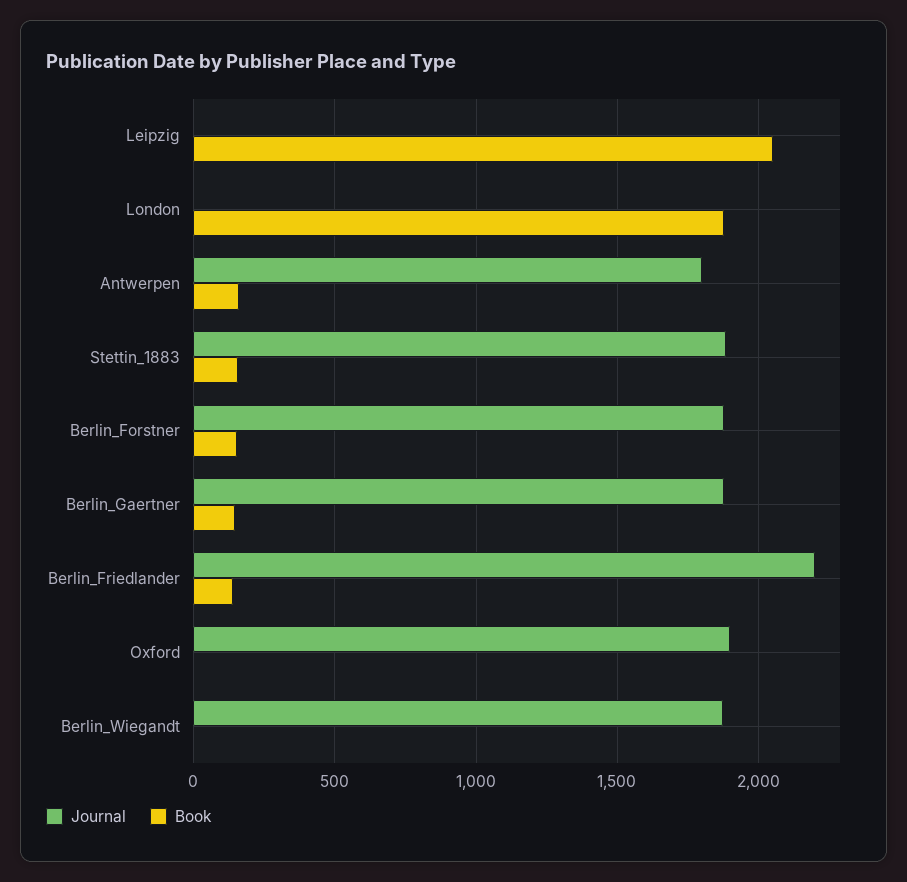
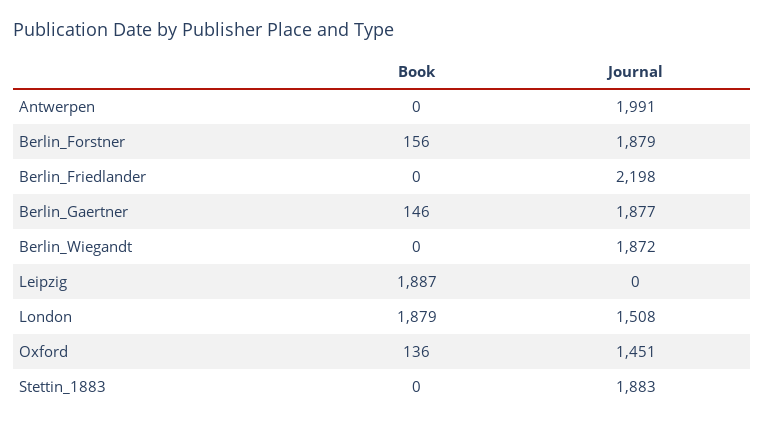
  {
    "Journal": {
      "Leipzig": 0,
-     "London": 0,
+     "London": 1508,
-     "Antwerpen": 1800,
+     "Antwerpen": 1991,
      "Stettin_1883": 1883,
      "Berlin_Forstner": 1879,
      "Berlin_Gaertner": 1877,
      "Berlin_Friedlander": 2198,
-     "Oxford": 1900,
+     "Oxford": 1451,
      "Berlin_Wiegandt": 1872
    },
    "Book": {
-     "Leipzig": 2050,
+     "Leipzig": 1887,
      "London": 1879,
-     "Antwerpen": 150,
+     "Antwerpen": 0,
-     "Stettin_1883": 150,
+     "Stettin_1883": 0,
      "Berlin_Forstner": 156,
      "Berlin_Gaertner": 146,
-     "Berlin_Friedlander": 150,
+     "Berlin_Friedlander": 0,
-     "Oxford": 0,
+     "Oxford": 136,
      "Berlin_Wiegandt": 0
    }
  }

